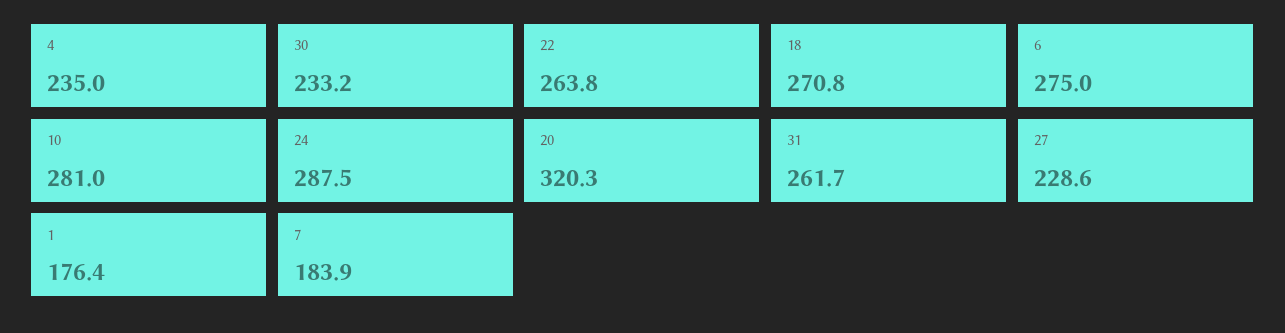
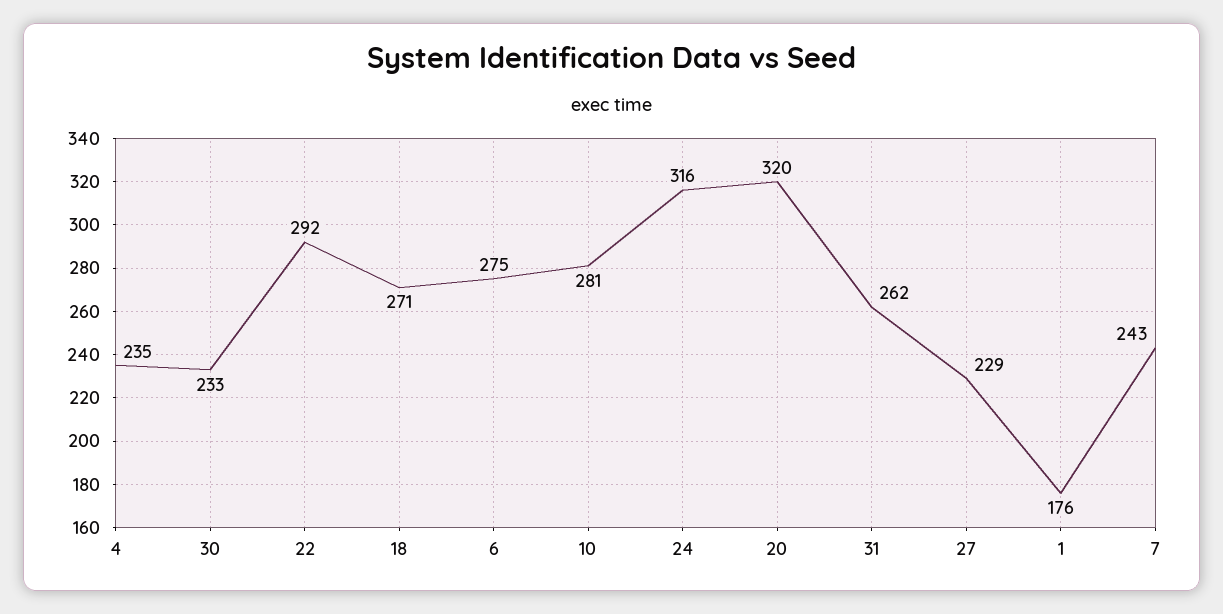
  {
    "4": 235,
    "30": 233.2,
-   "22": 263.8,
+   "22": 292,
    "18": 270.8,
    "6": 275,
    "10": 281,
-   "24": 287.5,
+   "24": 316,
    "20": 320.3,
    "31": 261.7,
    "27": 228.6,
    "1": 176.4,
-   "7": 183.9
+   "7": 243
  }

